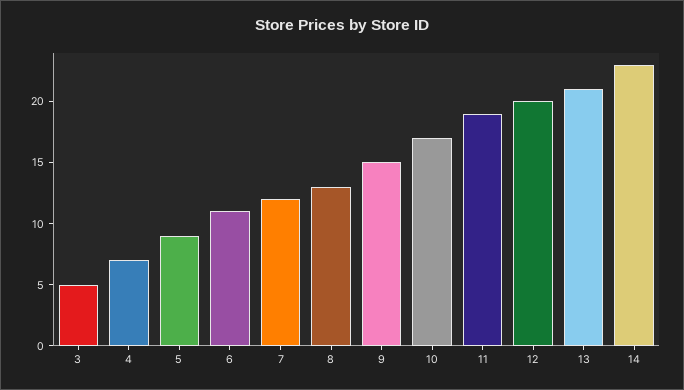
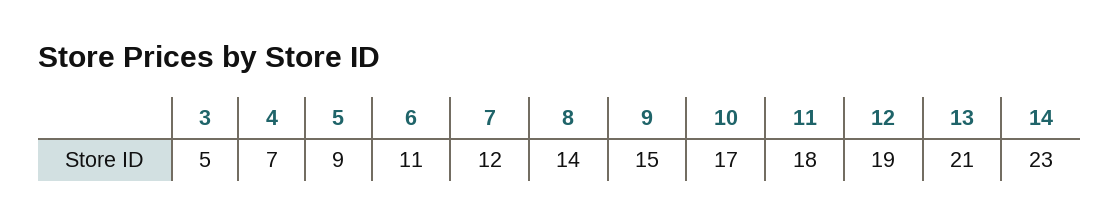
  {
    "3": 5,
    "4": 7,
    "5": 9,
    "6": 11,
    "7": 12,
-   "8": 13,
+   "8": 14,
    "9": 15,
    "10": 17,
-   "11": 19,
+   "11": 18,
-   "12": 20,
+   "12": 19,
    "13": 21,
    "14": 23
  }

